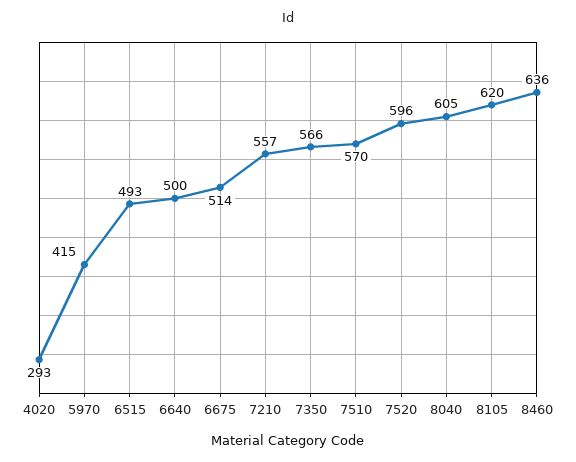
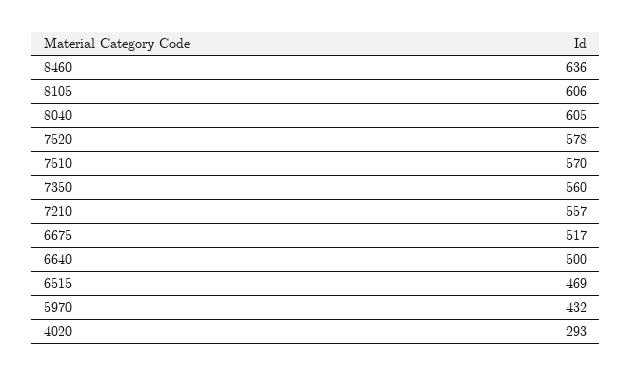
  {
    "4020": 293,
-   "5970": 415,
+   "5970": 432,
-   "6515": 493,
+   "6515": 469,
    "6640": 500,
-   "6675": 514,
+   "6675": 517,
    "7210": 557,
-   "7350": 566,
+   "7350": 560,
    "7510": 570,
-   "7520": 596,
+   "7520": 578,
    "8040": 605,
-   "8105": 620,
+   "8105": 606,
    "8460": 636
  }

